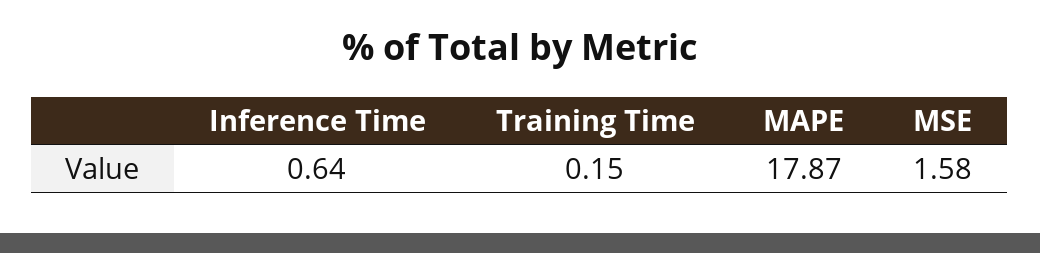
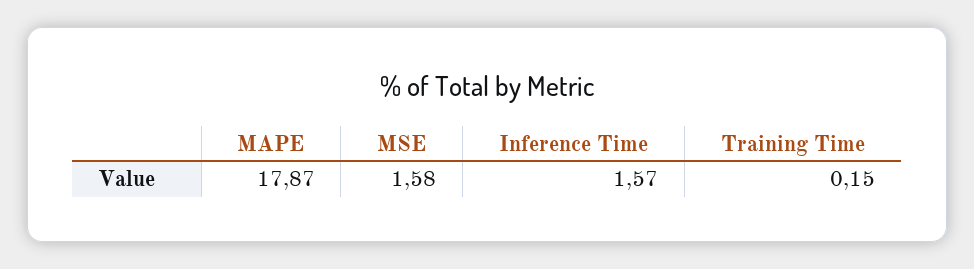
  {
-   "Inference Time": 0.64,
+   "Inference Time": 1.57,
    "Training Time": 0.15,
    "MAPE": 17.87,
    "MSE": 1.58
  }

